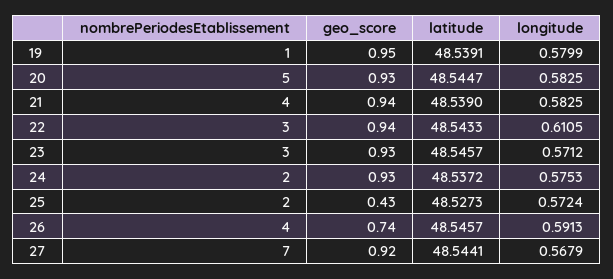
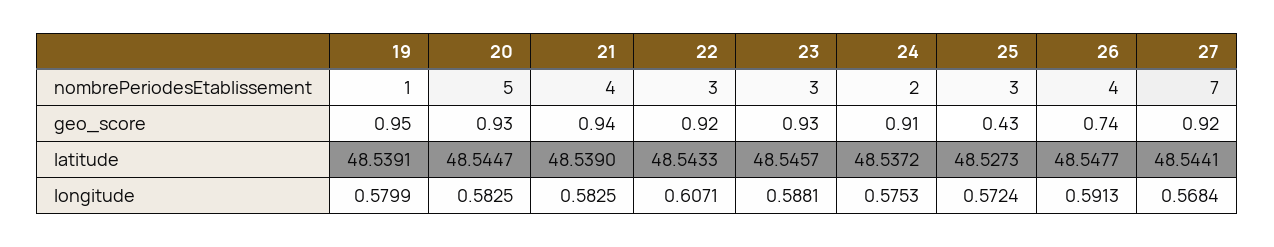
  {
    "nombrePeriodesEtablissement": {
      "19": 1,
      "20": 5,
      "21": 4,
      "22": 3,
      "23": 3,
      "24": 2,
-     "25": 2,
+     "25": 3,
      "26": 4,
      "27": 7
    },
    "geo_score": {
      "19": 0.95,
      "20": 0.93,
      "21": 0.94,
-     "22": 0.94,
+     "22": 0.92,
      "23": 0.93,
-     "24": 0.93,
+     "24": 0.91,
      "25": 0.43,
      "26": 0.74,
      "27": 0.92
    },
    "latitude": {
      "19": 48.5391,
      "20": 48.5447,
      "21": 48.539,
      "22": 48.5433,
      "23": 48.5457,
      "24": 48.5372,
      "25": 48.5273,
-     "26": 48.5457,
+     "26": 48.5477,
      "27": 48.5441
    },
    "longitude": {
      "19": 0.5799,
      "20": 0.5825,
      "21": 0.5825,
-     "22": 0.6105,
+     "22": 0.6071,
-     "23": 0.5712,
+     "23": 0.5881,
      "24": 0.5753,
      "25": 0.5724,
      "26": 0.5913,
-     "27": 0.5679
+     "27": 0.5684
    }
  }

